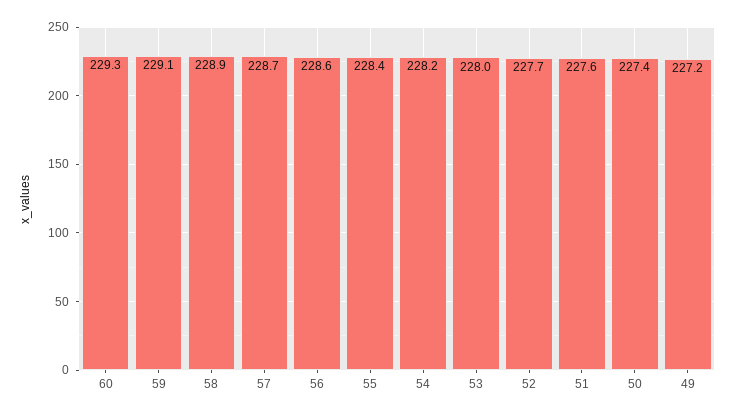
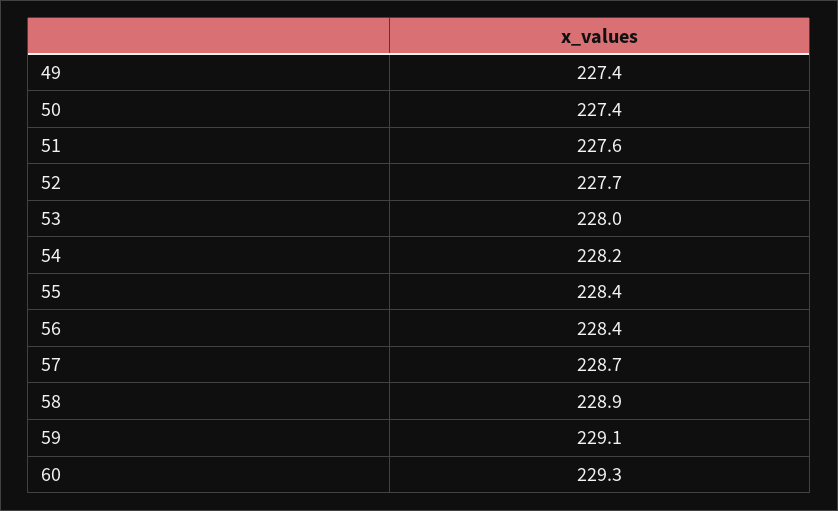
  {
    "60": 229.3,
    "59": 229.1,
    "58": 228.9,
    "57": 228.7,
-   "56": 228.6,
+   "56": 228.4,
    "55": 228.4,
    "54": 228.2,
    "53": 228,
    "52": 227.7,
    "51": 227.6,
    "50": 227.4,
-   "49": 227.2
+   "49": 227.4
  }

